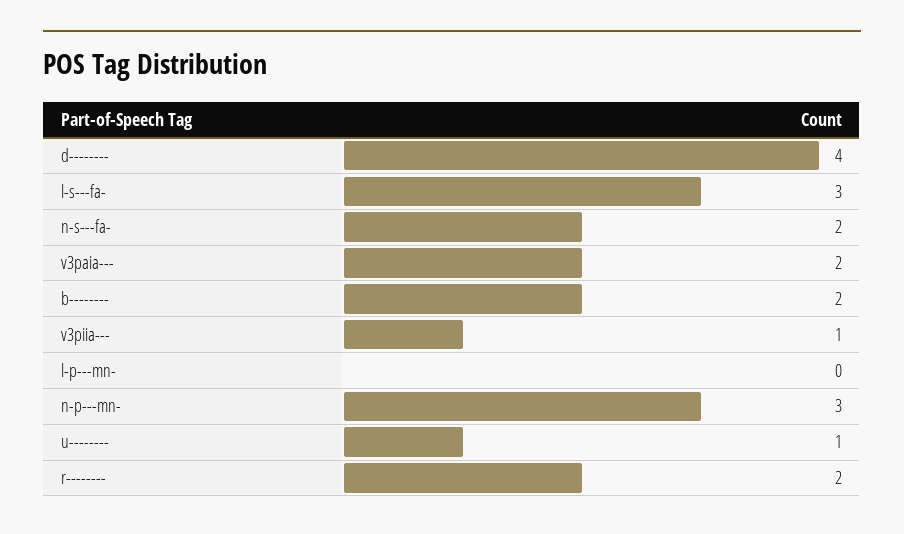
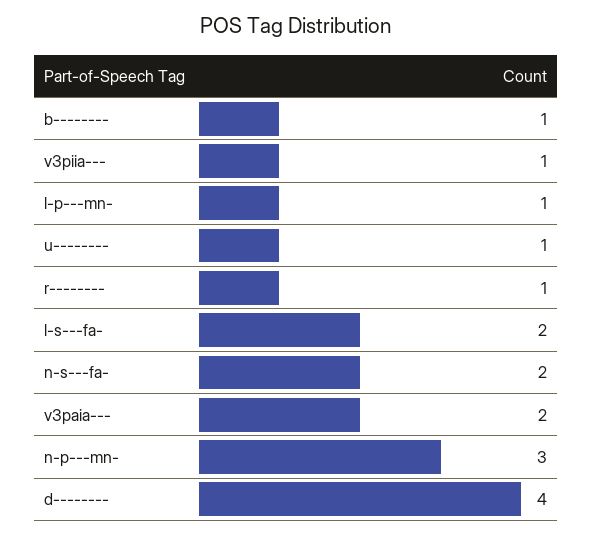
  {
    "d--------": 4,
-   "l-s---fa-": 3,
+   "l-s---fa-": 2,
    "n-s---fa-": 2,
    "v3paia---": 2,
-   "b--------": 2,
+   "b--------": 1,
    "v3piia---": 1,
-   "l-p---mn-": 0,
+   "l-p---mn-": 1,
    "n-p---mn-": 3,
    "u--------": 1,
-   "r--------": 2
+   "r--------": 1
  }

